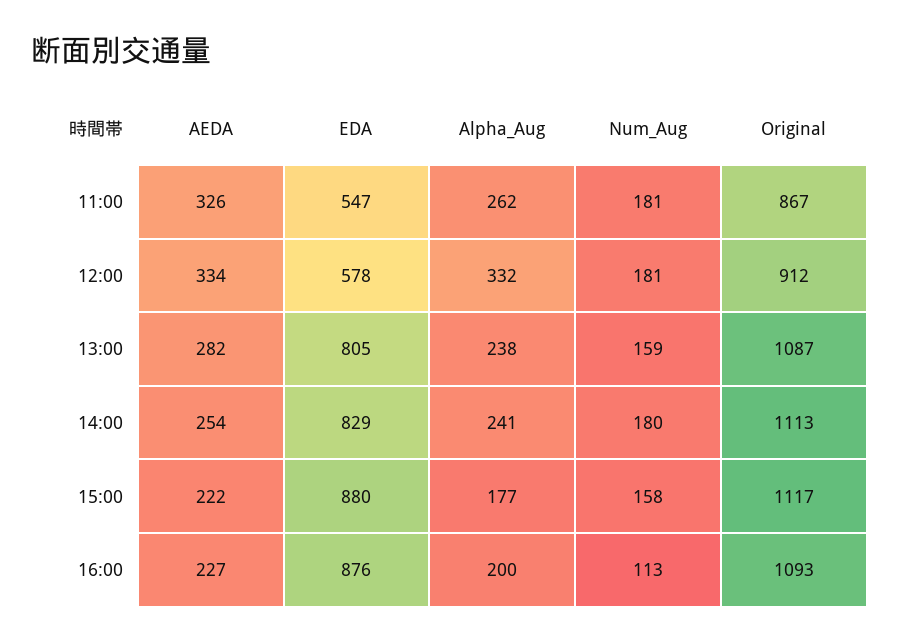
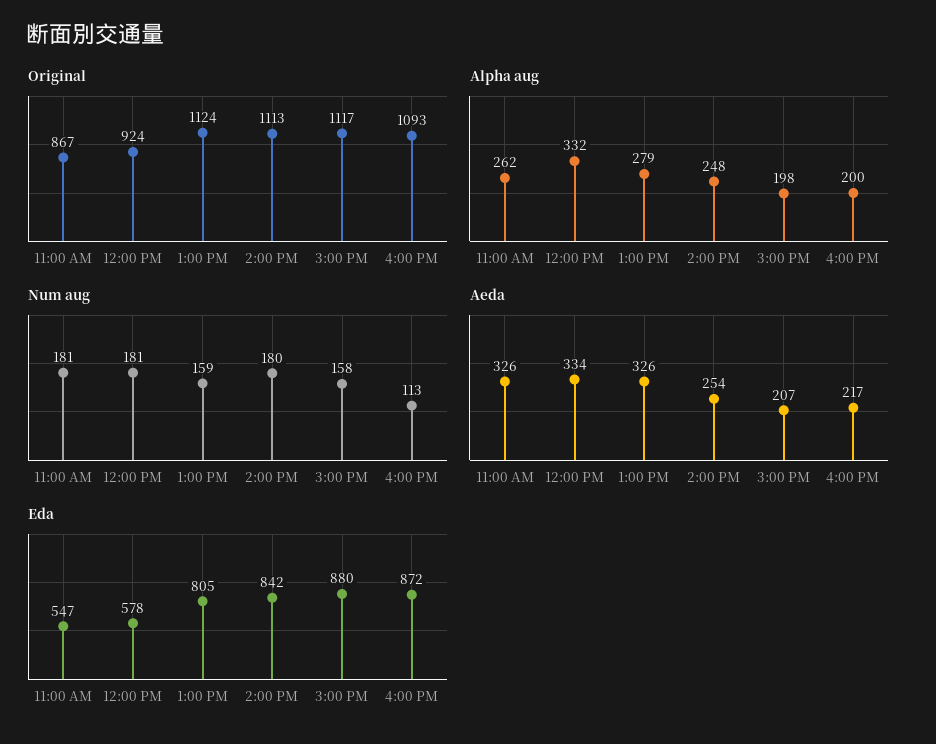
  {
    "AEDA": {
      "11:00": 326,
      "12:00": 334,
-     "13:00": 282,
+     "13:00": 326,
      "14:00": 254,
-     "15:00": 222,
+     "15:00": 207,
-     "16:00": 227
+     "16:00": 217
    },
    "EDA": {
      "11:00": 547,
      "12:00": 578,
      "13:00": 805,
-     "14:00": 829,
+     "14:00": 842,
      "15:00": 880,
-     "16:00": 876
+     "16:00": 872
    },
    "Alpha_Aug": {
      "11:00": 262,
      "12:00": 332,
-     "13:00": 238,
+     "13:00": 279,
-     "14:00": 241,
+     "14:00": 248,
-     "15:00": 177,
+     "15:00": 198,
      "16:00": 200
    },
    "Num_Aug": {
      "11:00": 181,
      "12:00": 181,
      "13:00": 159,
      "14:00": 180,
      "15:00": 158,
      "16:00": 113
    },
    "Original": {
      "11:00": 867,
-     "12:00": 912,
+     "12:00": 924,
-     "13:00": 1087,
+     "13:00": 1124,
      "14:00": 1113,
      "15:00": 1117,
      "16:00": 1093
    }
  }

